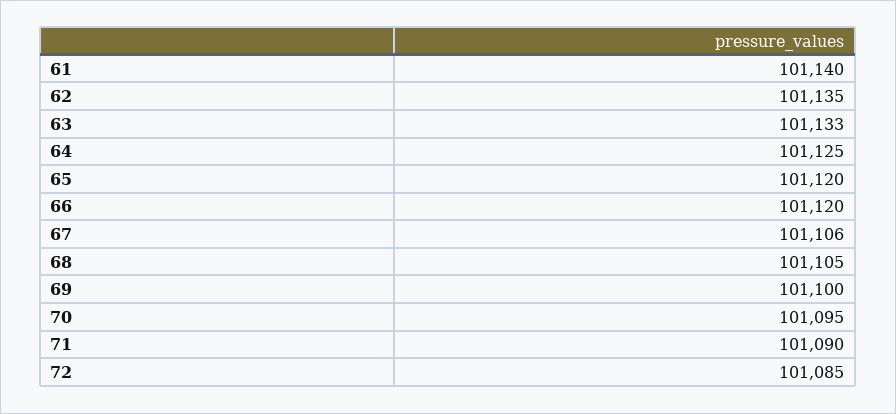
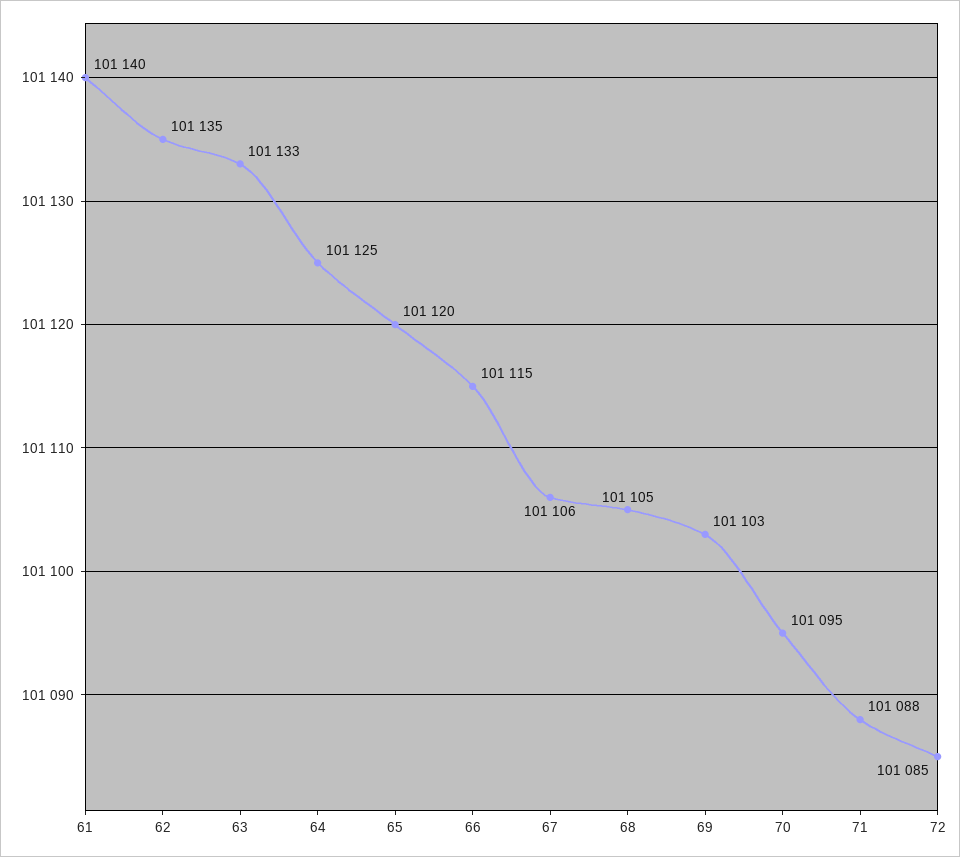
  {
    "61": 101140,
    "62": 101135,
    "63": 101133,
    "64": 101125,
    "65": 101120,
-   "66": 101120,
+   "66": 101115,
    "67": 101106,
    "68": 101105,
-   "69": 101100,
+   "69": 101103,
    "70": 101095,
-   "71": 101090,
+   "71": 101088,
    "72": 101085
  }

